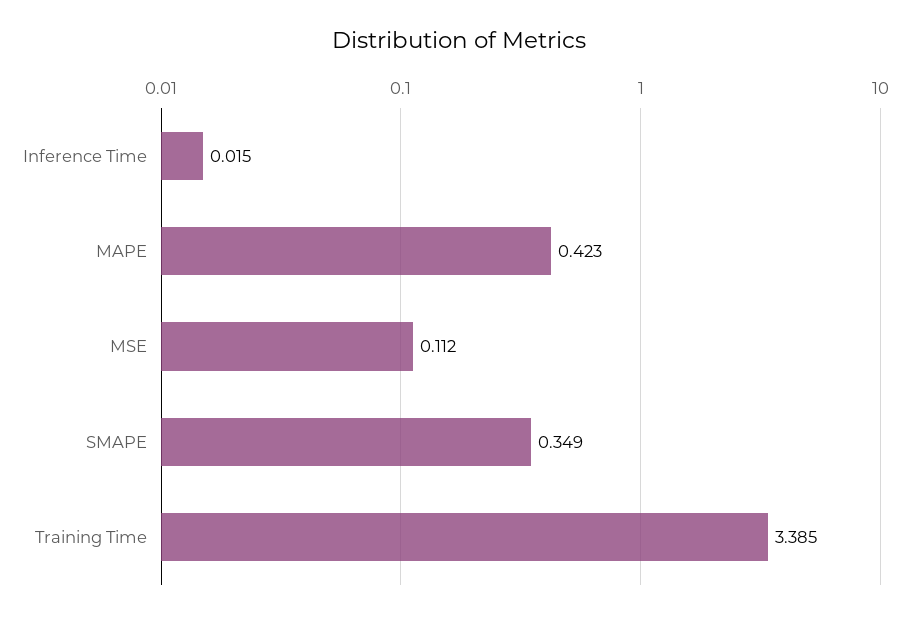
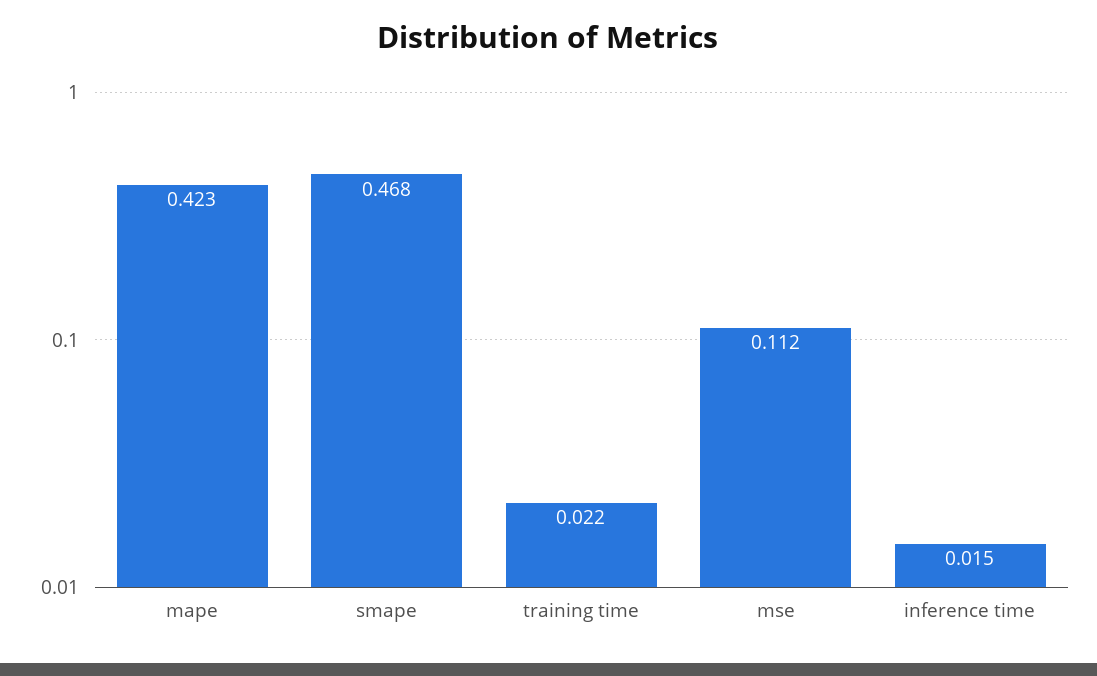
  {
    "Inference Time": 0.015,
    "MAPE": 0.423,
    "MSE": 0.112,
-   "SMAPE": 0.349,
+   "SMAPE": 0.468,
-   "Training Time": 3.385
+   "Training Time": 0.022
  }

